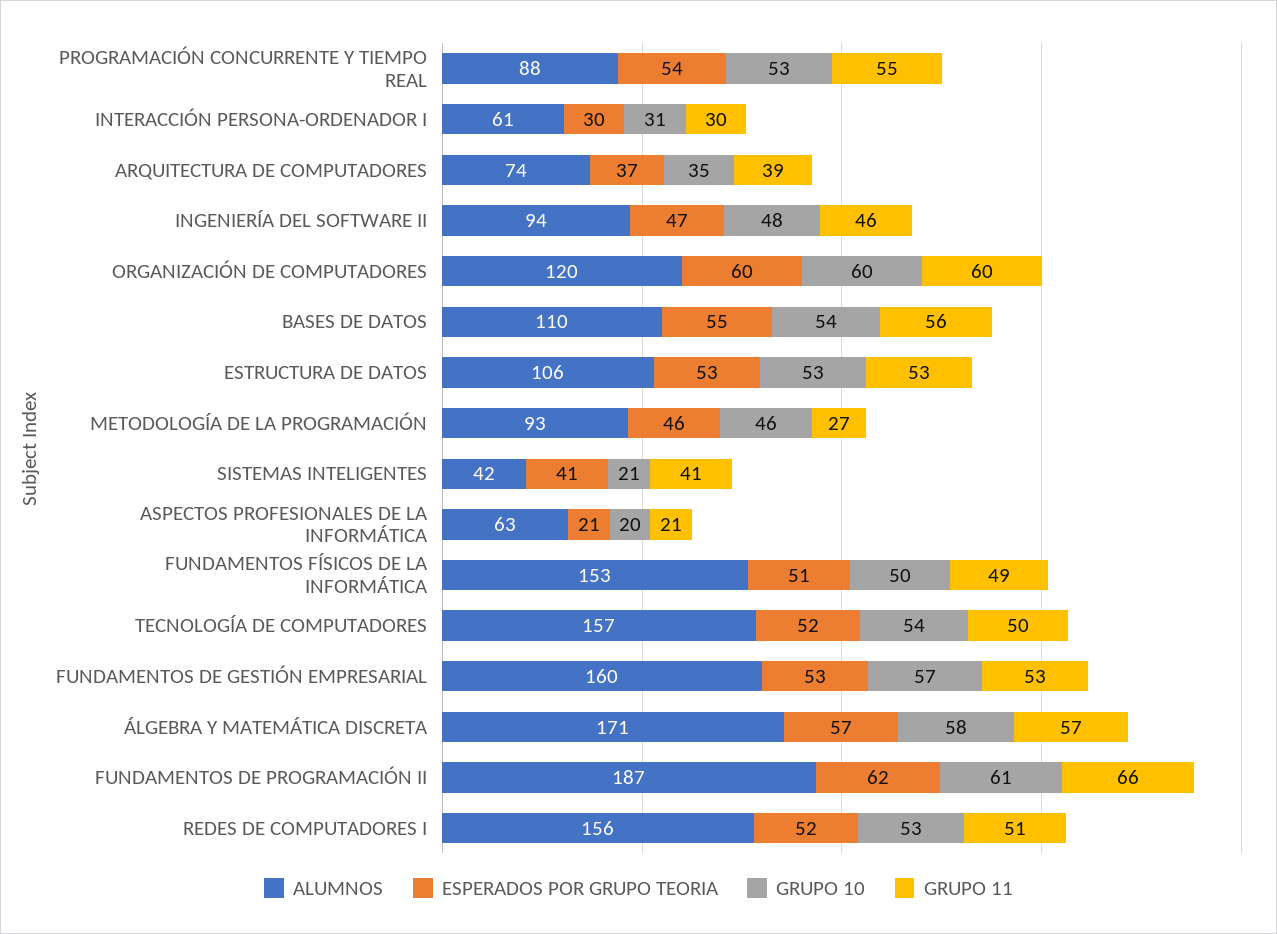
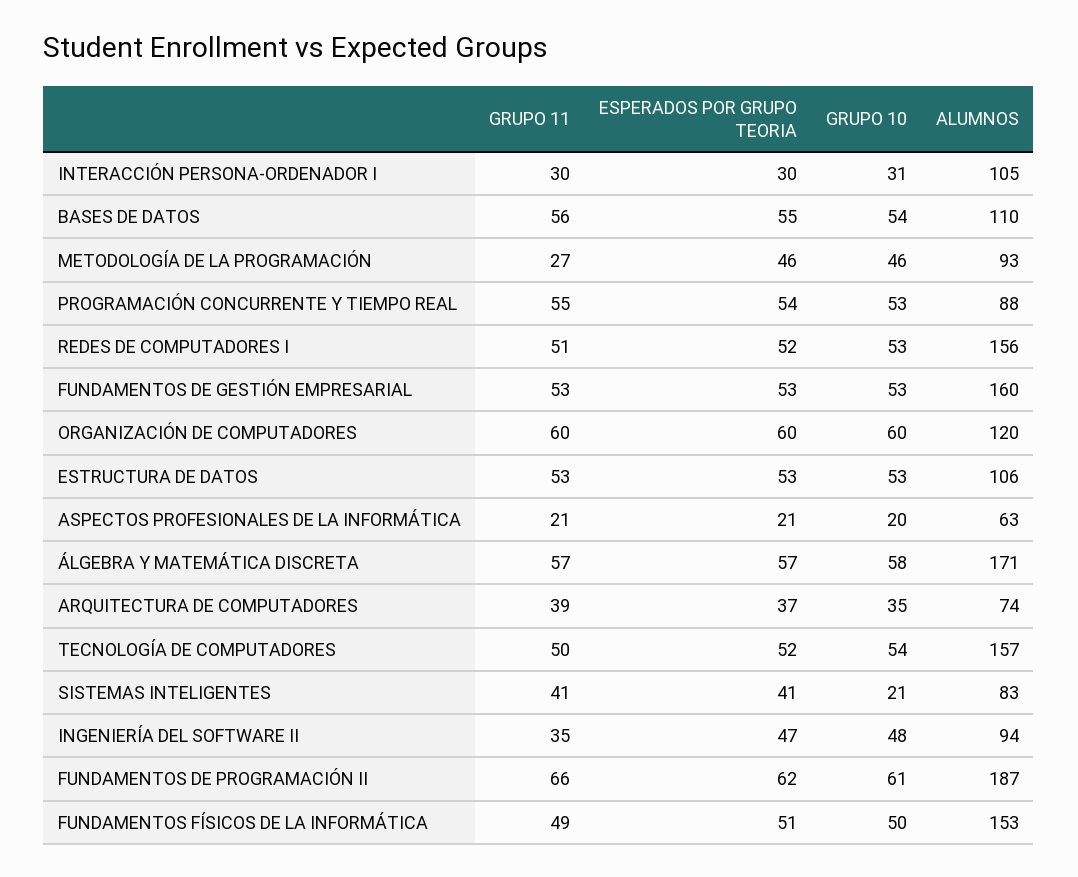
  {
    "ALUMNOS": {
      "PROGRAMACIÓN CONCURRENTE Y TIEMPO REAL": 88,
-     "INTERACCIÓN PERSONA-ORDENADOR I": 61,
+     "INTERACCIÓN PERSONA-ORDENADOR I": 105,
      "ARQUITECTURA DE COMPUTADORES": 74,
      "INGENIERÍA DEL SOFTWARE II": 94,
      "ORGANIZACIÓN DE COMPUTADORES": 120,
      "BASES DE DATOS": 110,
      "ESTRUCTURA DE DATOS": 106,
      "METODOLOGÍA DE LA PROGRAMACIÓN": 93,
-     "SISTEMAS INTELIGENTES": 42,
+     "SISTEMAS INTELIGENTES": 83,
      "ASPECTOS PROFESIONALES DE LA INFORMÁTICA": 63,
      "FUNDAMENTOS FÍSICOS DE LA INFORMÁTICA": 153,
      "TECNOLOGÍA DE COMPUTADORES": 157,
      "FUNDAMENTOS DE GESTIÓN EMPRESARIAL": 160,
      "ÁLGEBRA Y MATEMÁTICA DISCRETA": 171,
      "FUNDAMENTOS DE PROGRAMACIÓN II": 187,
      "REDES DE COMPUTADORES I": 156
    },
    "ESPERADOS POR GRUPO TEORIA": {
      "PROGRAMACIÓN CONCURRENTE Y TIEMPO REAL": 54,
      "INTERACCIÓN PERSONA-ORDENADOR I": 30,
      "ARQUITECTURA DE COMPUTADORES": 37,
      "INGENIERÍA DEL SOFTWARE II": 47,
      "ORGANIZACIÓN DE COMPUTADORES": 60,
      "BASES DE DATOS": 55,
      "ESTRUCTURA DE DATOS": 53,
      "METODOLOGÍA DE LA PROGRAMACIÓN": 46,
      "SISTEMAS INTELIGENTES": 41,
      "ASPECTOS PROFESIONALES DE LA INFORMÁTICA": 21,
      "FUNDAMENTOS FÍSICOS DE LA INFORMÁTICA": 51,
      "TECNOLOGÍA DE COMPUTADORES": 52,
      "FUNDAMENTOS DE GESTIÓN EMPRESARIAL": 53,
      "ÁLGEBRA Y MATEMÁTICA DISCRETA": 57,
      "FUNDAMENTOS DE PROGRAMACIÓN II": 62,
      "REDES DE COMPUTADORES I": 52
    },
    "GRUPO 10": {
      "PROGRAMACIÓN CONCURRENTE Y TIEMPO REAL": 53,
      "INTERACCIÓN PERSONA-ORDENADOR I": 31,
      "ARQUITECTURA DE COMPUTADORES": 35,
      "INGENIERÍA DEL SOFTWARE II": 48,
      "ORGANIZACIÓN DE COMPUTADORES": 60,
      "BASES DE DATOS": 54,
      "ESTRUCTURA DE DATOS": 53,
      "METODOLOGÍA DE LA PROGRAMACIÓN": 46,
      "SISTEMAS INTELIGENTES": 21,
      "ASPECTOS PROFESIONALES DE LA INFORMÁTICA": 20,
      "FUNDAMENTOS FÍSICOS DE LA INFORMÁTICA": 50,
      "TECNOLOGÍA DE COMPUTADORES": 54,
-     "FUNDAMENTOS DE GESTIÓN EMPRESARIAL": 57,
+     "FUNDAMENTOS DE GESTIÓN EMPRESARIAL": 53,
      "ÁLGEBRA Y MATEMÁTICA DISCRETA": 58,
      "FUNDAMENTOS DE PROGRAMACIÓN II": 61,
      "REDES DE COMPUTADORES I": 53
    },
    "GRUPO 11": {
      "PROGRAMACIÓN CONCURRENTE Y TIEMPO REAL": 55,
      "INTERACCIÓN PERSONA-ORDENADOR I": 30,
      "ARQUITECTURA DE COMPUTADORES": 39,
-     "INGENIERÍA DEL SOFTWARE II": 46,
+     "INGENIERÍA DEL SOFTWARE II": 35,
      "ORGANIZACIÓN DE COMPUTADORES": 60,
      "BASES DE DATOS": 56,
      "ESTRUCTURA DE DATOS": 53,
      "METODOLOGÍA DE LA PROGRAMACIÓN": 27,
      "SISTEMAS INTELIGENTES": 41,
      "ASPECTOS PROFESIONALES DE LA INFORMÁTICA": 21,
      "FUNDAMENTOS FÍSICOS DE LA INFORMÁTICA": 49,
      "TECNOLOGÍA DE COMPUTADORES": 50,
      "FUNDAMENTOS DE GESTIÓN EMPRESARIAL": 53,
      "ÁLGEBRA Y MATEMÁTICA DISCRETA": 57,
      "FUNDAMENTOS DE PROGRAMACIÓN II": 66,
      "REDES DE COMPUTADORES I": 51
    }
  }

